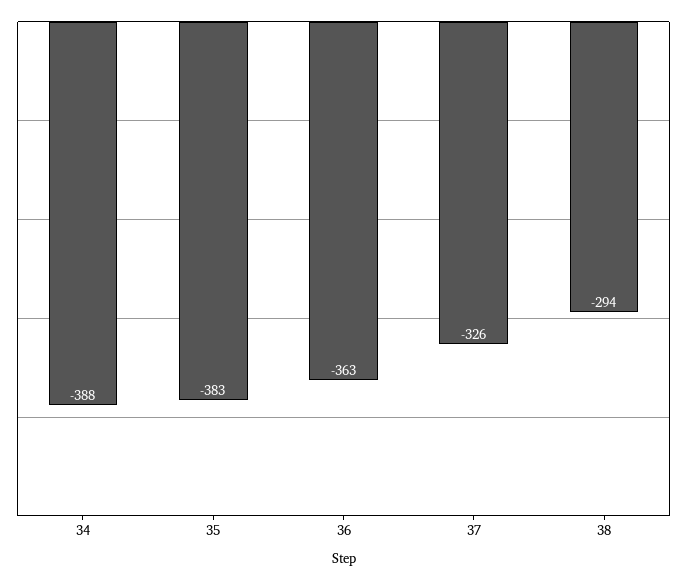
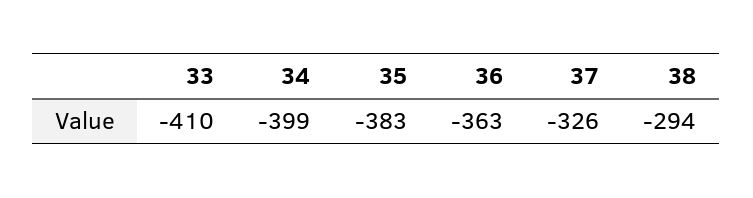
  {
-   "34": -388,
+   "34": -399,
    "35": -383,
    "36": -363,
    "37": -326,
-   "38": -294
+   "38": -294,
+   "33": -410
  }

